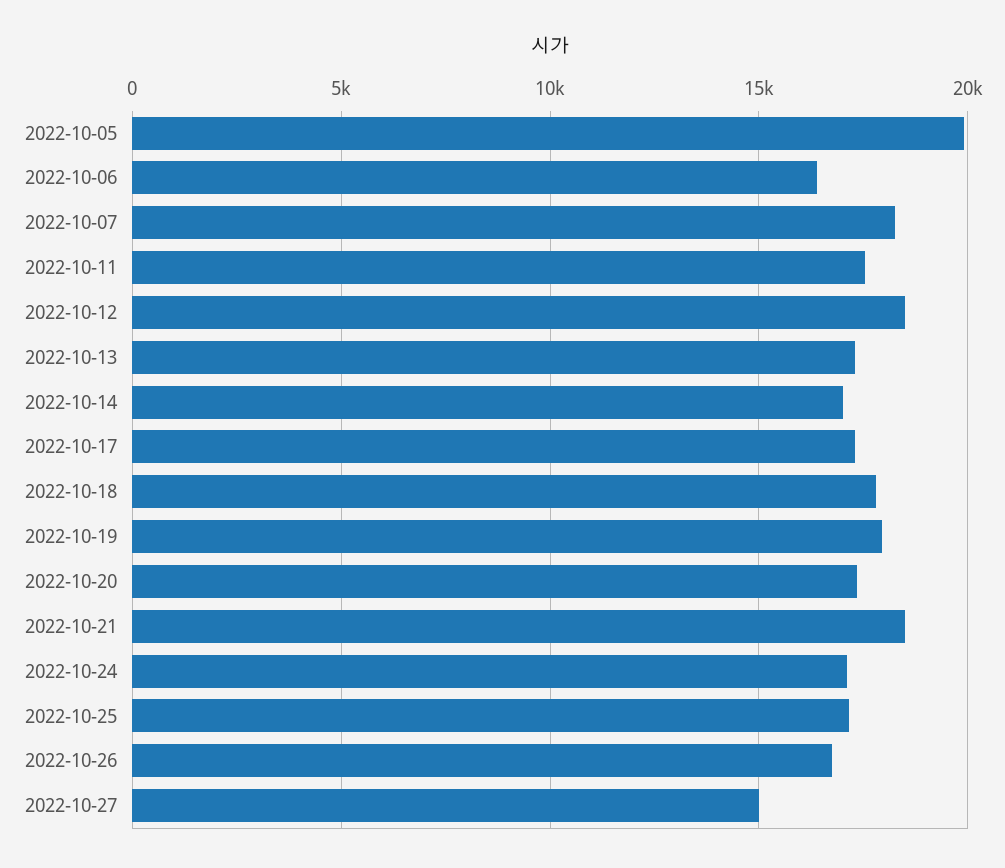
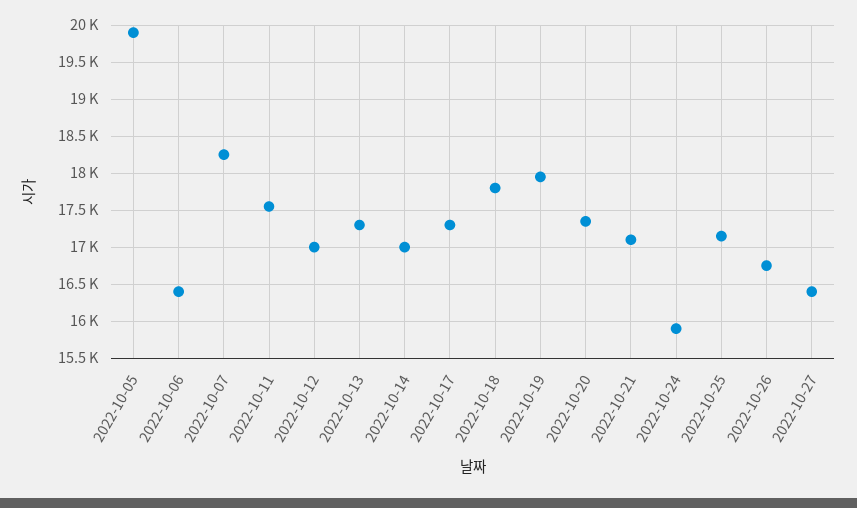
  {
    "2022-10-05": 19900,
    "2022-10-06": 16400,
    "2022-10-07": 18300,
    "2022-10-11": 17600,
-   "2022-10-12": 18500,
+   "2022-10-12": 17000,
    "2022-10-13": 17300,
    "2022-10-14": 17000,
    "2022-10-17": 17300,
    "2022-10-18": 17800,
    "2022-10-19": 18000,
    "2022-10-20": 17400,
-   "2022-10-21": 18500,
+   "2022-10-21": 17100,
-   "2022-10-24": 17000,
+   "2022-10-24": 15900,
    "2022-10-25": 17200,
    "2022-10-26": 16800,
-   "2022-10-27": 15000
+   "2022-10-27": 16400
  }

